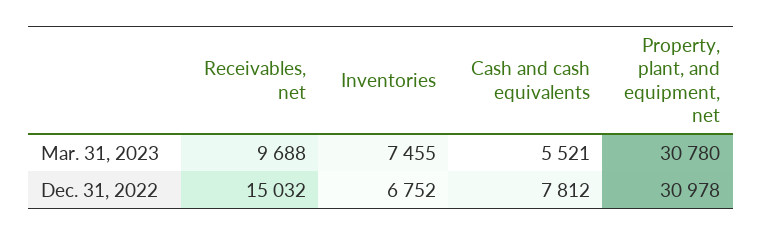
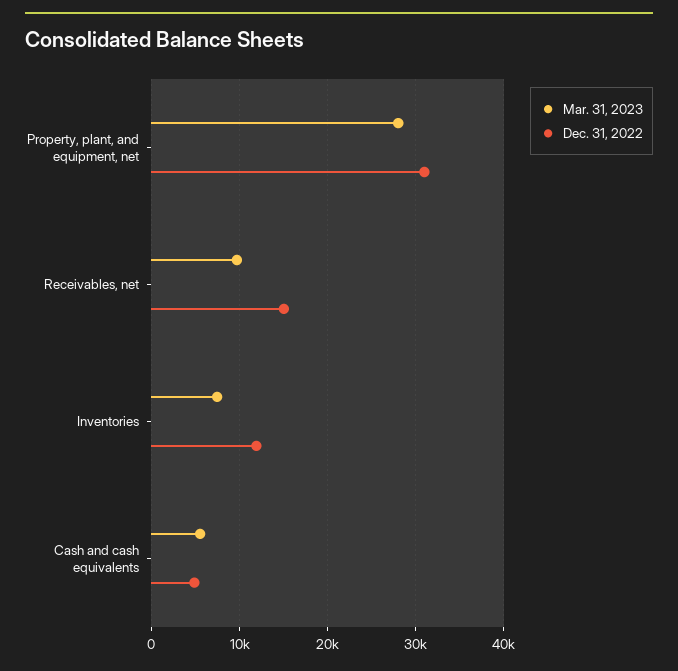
  {
    "Mar. 31, 2023": {
      "Receivables, net": 9688,
      "Inventories": 7455,
      "Cash and cash equivalents": 5521,
-     "Property, plant, and equipment, net": 30780
+     "Property, plant, and equipment, net": 28000
    },
    "Dec. 31, 2022": {
      "Receivables, net": 15032,
-     "Inventories": 6752,
+     "Inventories": 12000,
-     "Cash and cash equivalents": 7812,
+     "Cash and cash equivalents": 5000,
      "Property, plant, and equipment, net": 30978
    }
  }

